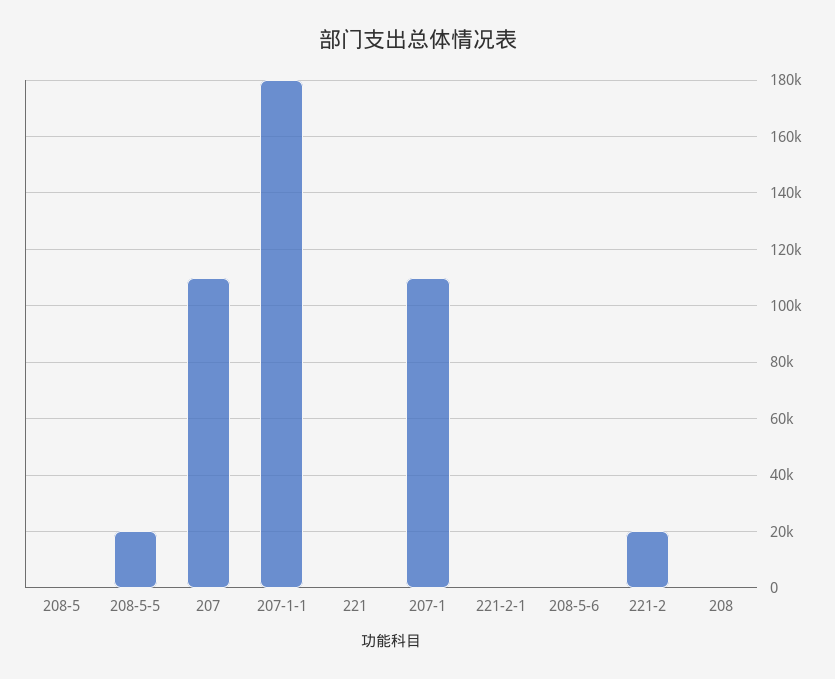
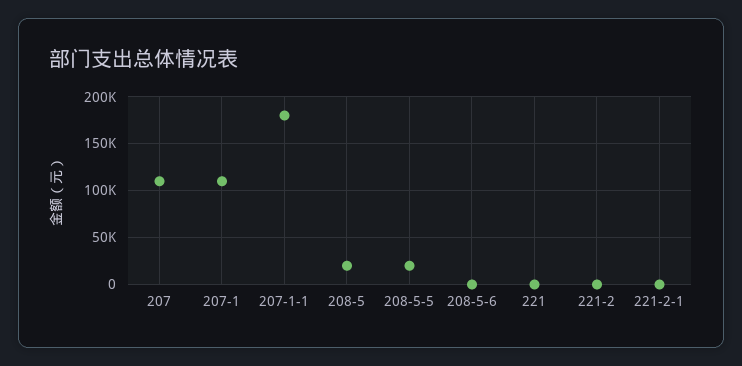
  {
-   "208-5": 0,
+   "208-5": 20000,
    "208-5-5": 20000,
    "207": 110000,
    "207-1-1": 180000,
    "221": 0,
    "207-1": 110000,
    "221-2-1": 0,
    "208-5-6": 0,
-   "221-2": 20000,
+   "221-2": 0
-   "208": 0
  }

